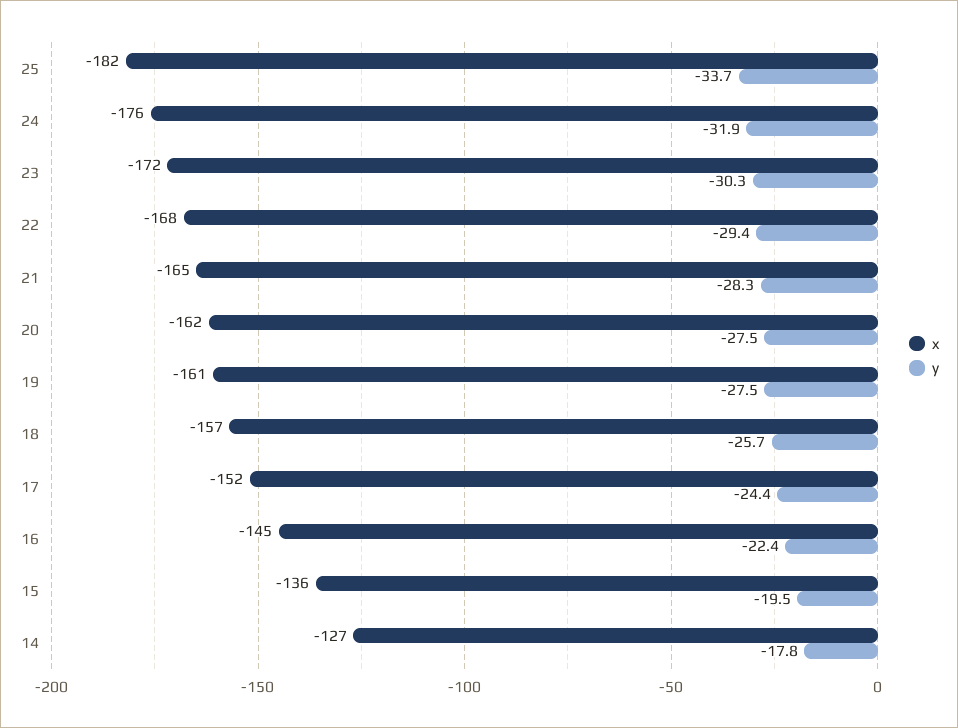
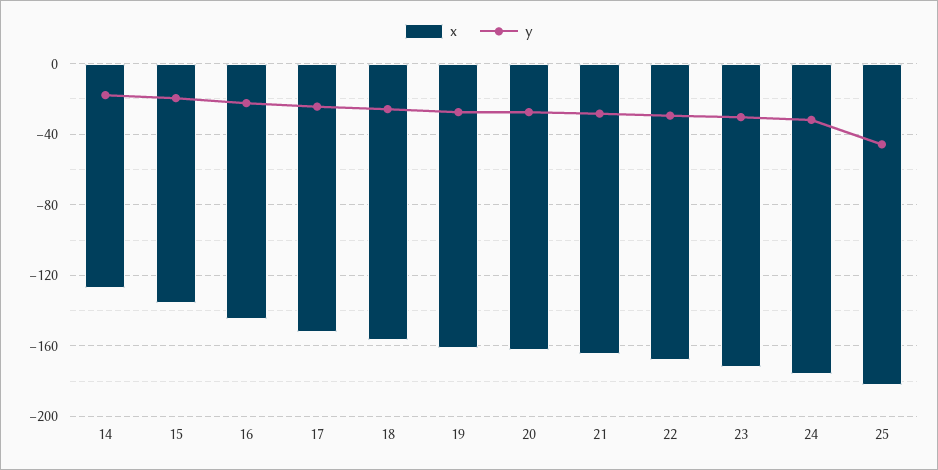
  {
    "x": {
      "25": -182,
      "24": -176,
      "23": -172,
      "22": -168,
      "21": -165,
      "20": -162,
      "19": -161,
      "18": -157,
      "17": -152,
      "16": -145,
      "15": -136,
      "14": -127
    },
    "y": {
-     "25": -33.7,
+     "25": -45,
      "24": -31.9,
      "23": -30.3,
      "22": -29.4,
      "21": -28.3,
      "20": -27.5,
      "19": -27.5,
      "18": -25.7,
      "17": -24.4,
      "16": -22.4,
      "15": -19.5,
      "14": -17.8
    }
  }

